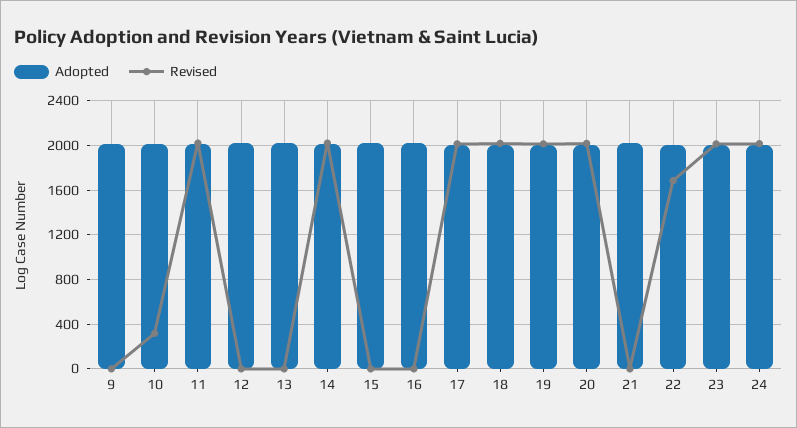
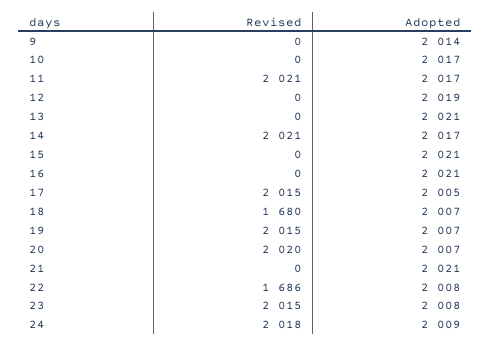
  {
    "Adopted": {
      "9": 2014,
      "10": 2017,
      "11": 2017,
      "12": 2019,
      "13": 2021,
      "14": 2017,
      "15": 2021,
      "16": 2021,
      "17": 2005,
      "18": 2007,
      "19": 2007,
      "20": 2007,
      "21": 2021,
      "22": 2008,
      "23": 2008,
      "24": 2009
    },
    "Revised": {
      "9": 0,
-     "10": 300,
+     "10": 0,
      "11": 2021,
      "12": 0,
      "13": 0,
      "14": 2021,
      "15": 0,
      "16": 0,
      "17": 2015,
-     "18": 2000,
+     "18": 1680,
      "19": 2015,
      "20": 2020,
      "21": 0,
      "22": 1686,
      "23": 2015,
      "24": 2018
    }
  }

